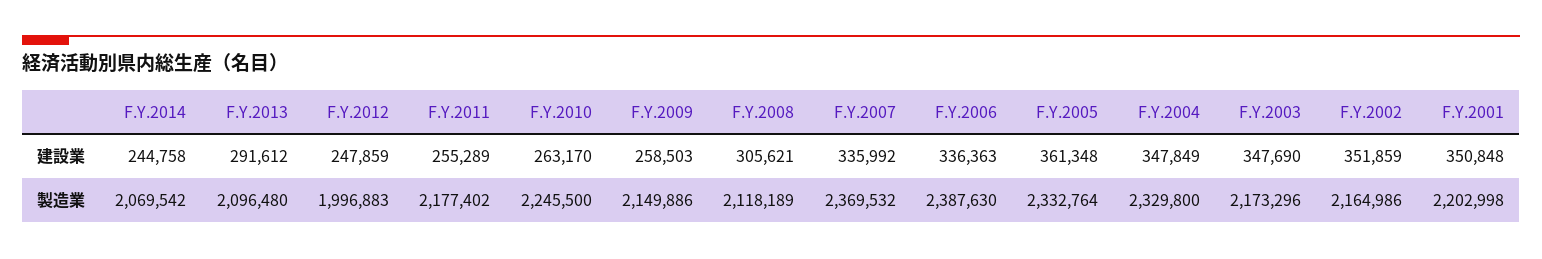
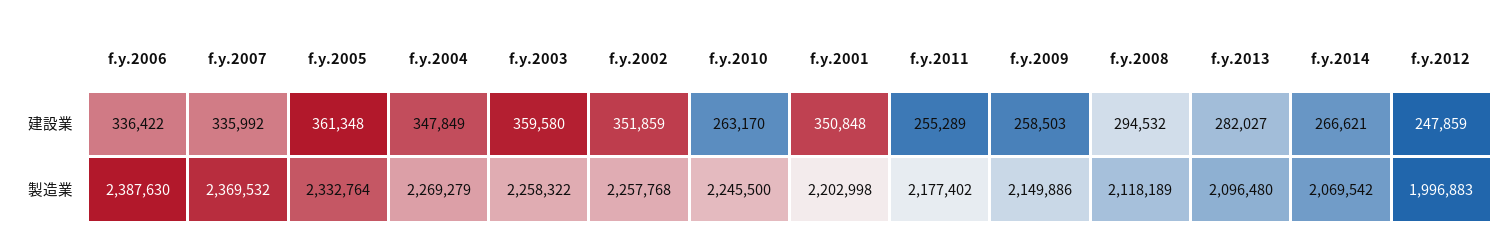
  {
    "F.Y.2014": {
-     "建設業": 244758,
+     "建設業": 266621,
      "製造業": 2069542
    },
    "F.Y.2013": {
-     "建設業": 291612,
+     "建設業": 282027,
      "製造業": 2096480
    },
    "F.Y.2012": {
      "建設業": 247859,
      "製造業": 1996883
    },
    "F.Y.2011": {
      "建設業": 255289,
      "製造業": 2177402
    },
    "F.Y.2010": {
      "建設業": 263170,
      "製造業": 2245500
    },
    "F.Y.2009": {
      "建設業": 258503,
      "製造業": 2149886
    },
    "F.Y.2008": {
-     "建設業": 305621,
+     "建設業": 294532,
      "製造業": 2118189
    },
    "F.Y.2007": {
      "建設業": 335992,
      "製造業": 2369532
    },
    "F.Y.2006": {
-     "建設業": 336363,
+     "建設業": 336422,
      "製造業": 2387630
    },
    "F.Y.2005": {
      "建設業": 361348,
      "製造業": 2332764
    },
    "F.Y.2004": {
      "建設業": 347849,
-     "製造業": 2329800
+     "製造業": 2269279
    },
    "F.Y.2003": {
-     "建設業": 347690,
+     "建設業": 359580,
-     "製造業": 2173296
+     "製造業": 2258322
    },
    "F.Y.2002": {
      "建設業": 351859,
-     "製造業": 2164986
+     "製造業": 2257768
    },
    "F.Y.2001": {
      "建設業": 350848,
      "製造業": 2202998
    }
  }

